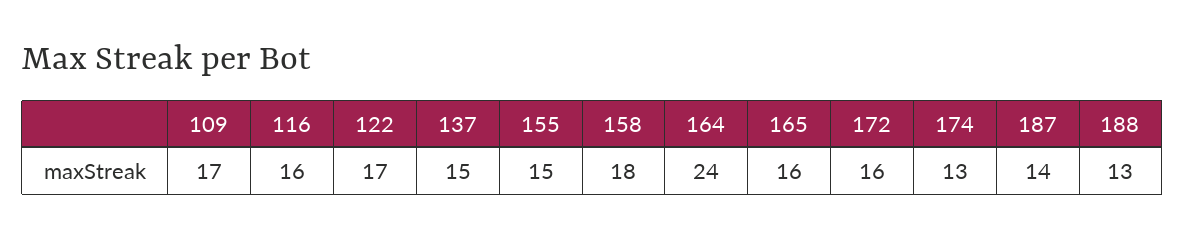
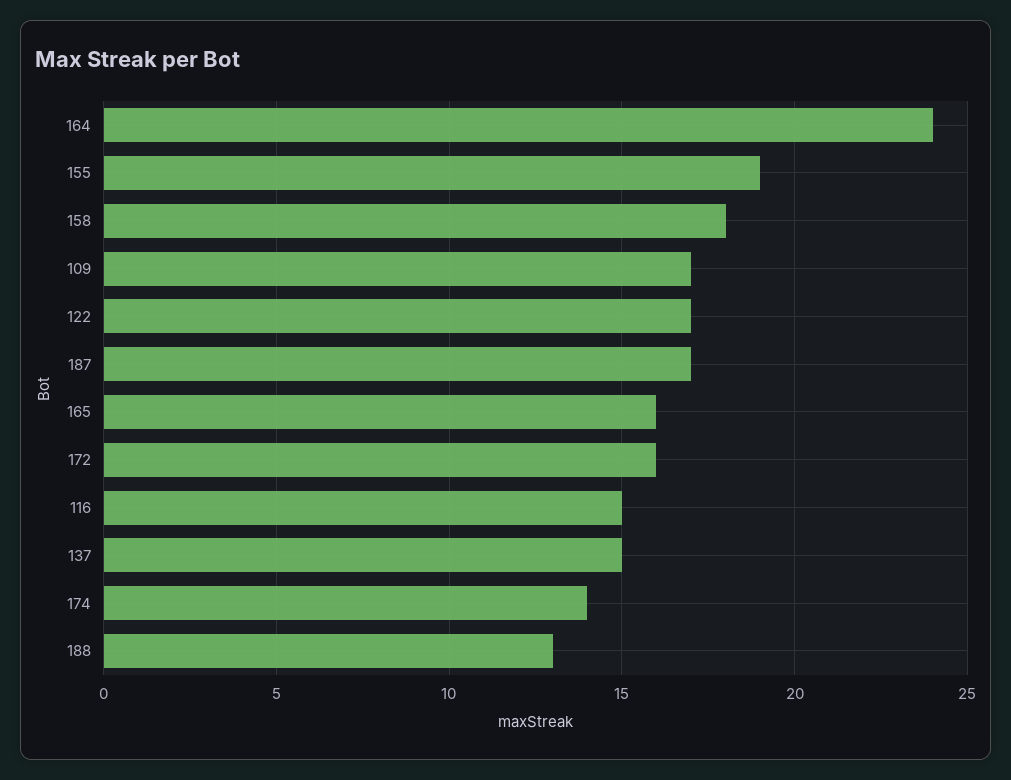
  {
    "109": 17,
-   "116": 16,
+   "116": 15,
    "122": 17,
    "137": 15,
-   "155": 15,
+   "155": 19,
    "158": 18,
    "164": 24,
    "165": 16,
    "172": 16,
-   "174": 13,
+   "174": 14,
-   "187": 14,
+   "187": 17,
    "188": 13
  }

